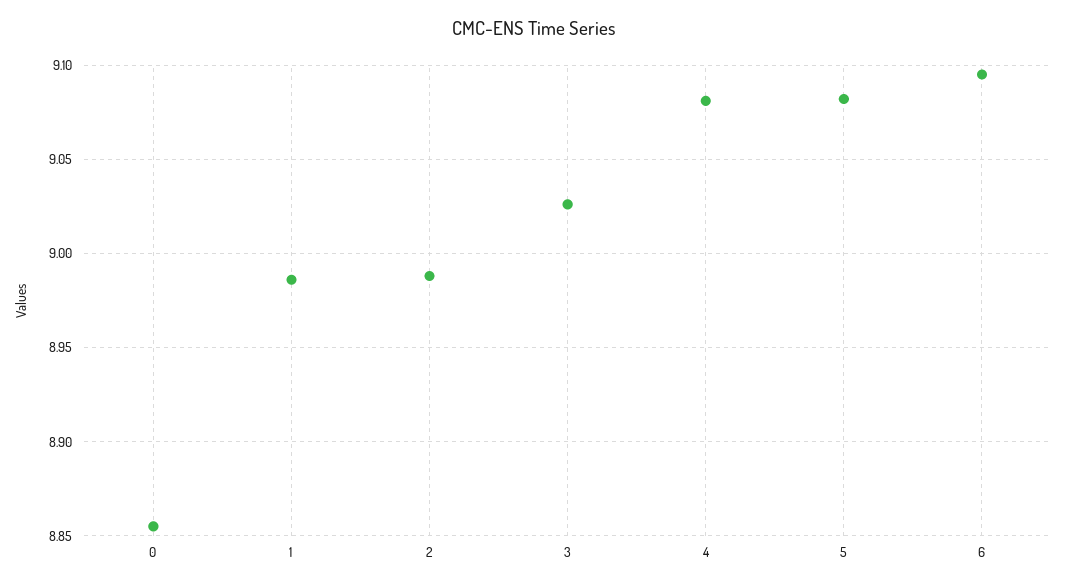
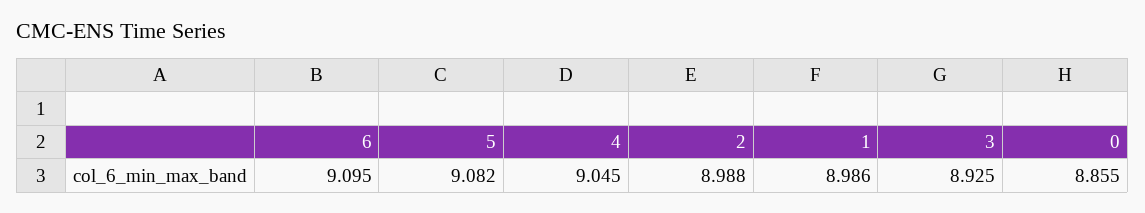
  {
    "0": 8.855,
    "1": 8.986,
    "2": 8.988,
-   "3": 9.025,
+   "3": 8.925,
-   "4": 9.08,
+   "4": 9.045,
    "5": 9.082,
    "6": 9.095
  }

